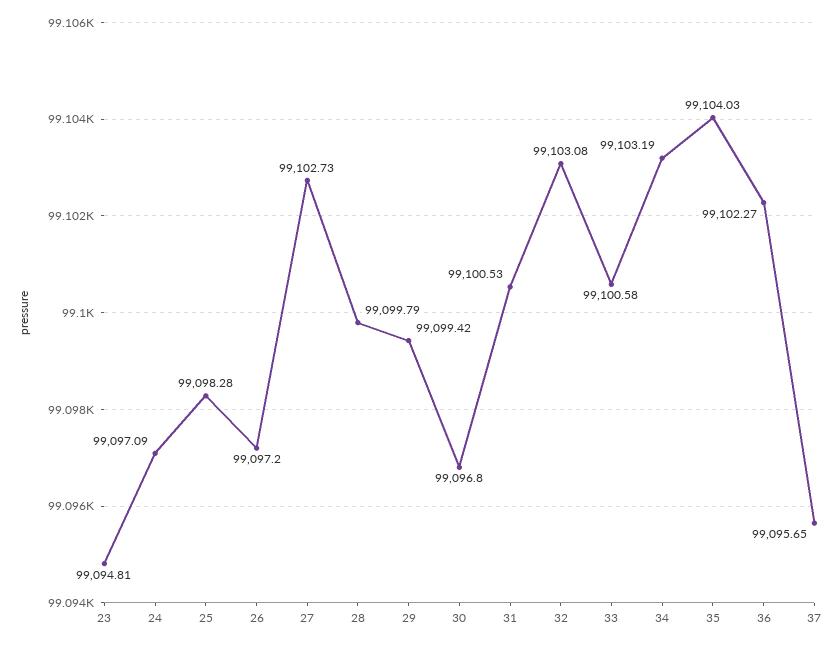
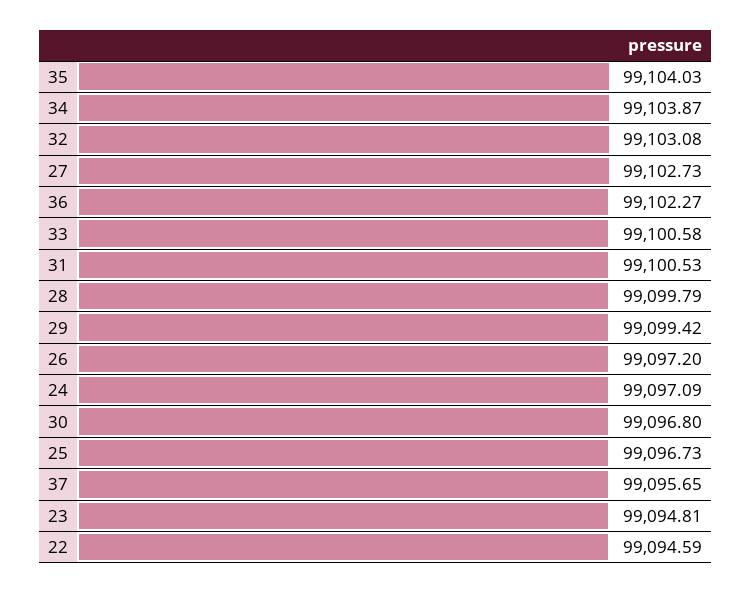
  {
    "23": 99094.81,
    "24": 99097.09,
-   "25": 99098.28,
+   "25": 99096.73,
    "26": 99097.2,
    "27": 99102.73,
    "28": 99099.79,
    "29": 99099.42,
    "30": 99096.8,
    "31": 99100.53,
    "32": 99103.08,
    "33": 99100.58,
-   "34": 99103.19,
+   "34": 99103.87,
    "35": 99104.03,
    "36": 99102.27,
-   "37": 99095.65
+   "37": 99095.65,
+   "22": 99094.59
  }

